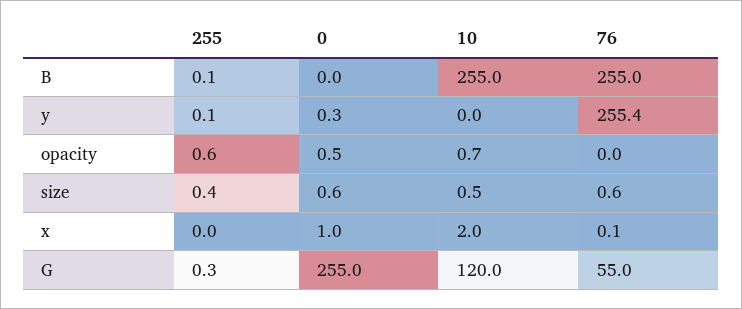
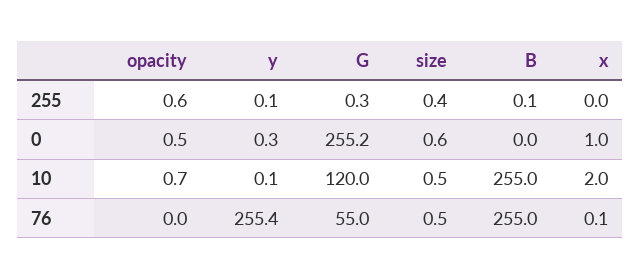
  {
    "255": {
      "B": 0.1,
      "y": 0.1,
      "opacity": 0.6,
      "size": 0.4,
      "x": 0,
      "G": 0.3
    },
    "0": {
      "B": 0,
      "y": 0.3,
      "opacity": 0.5,
      "size": 0.6,
      "x": 1,
-     "G": 255
+     "G": 255.2
    },
    "10": {
      "B": 255,
-     "y": 0,
+     "y": 0.1,
      "opacity": 0.7,
      "size": 0.5,
      "x": 2,
      "G": 120
    },
    "76": {
      "B": 255,
      "y": 255.4,
      "opacity": 0,
-     "size": 0.6,
+     "size": 0.5,
      "x": 0.1,
      "G": 55
    }
  }

